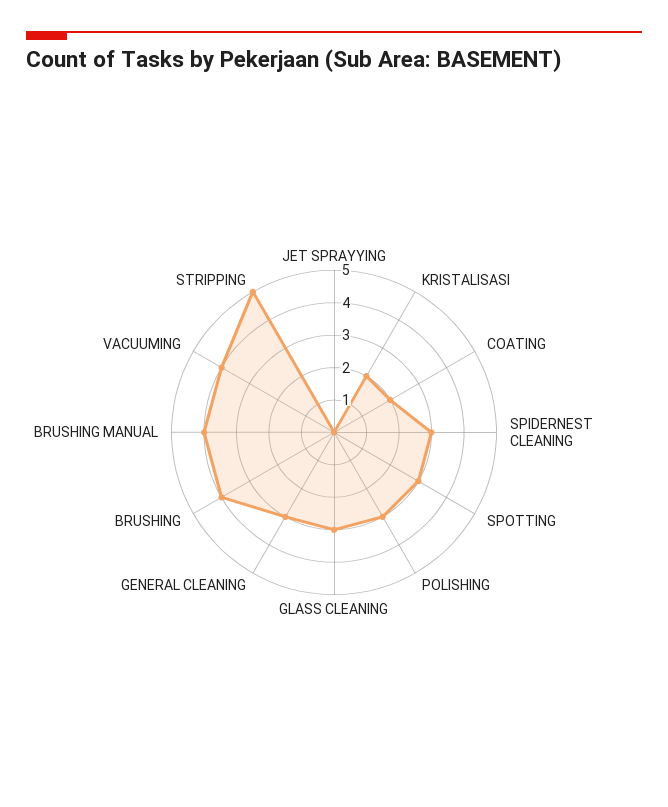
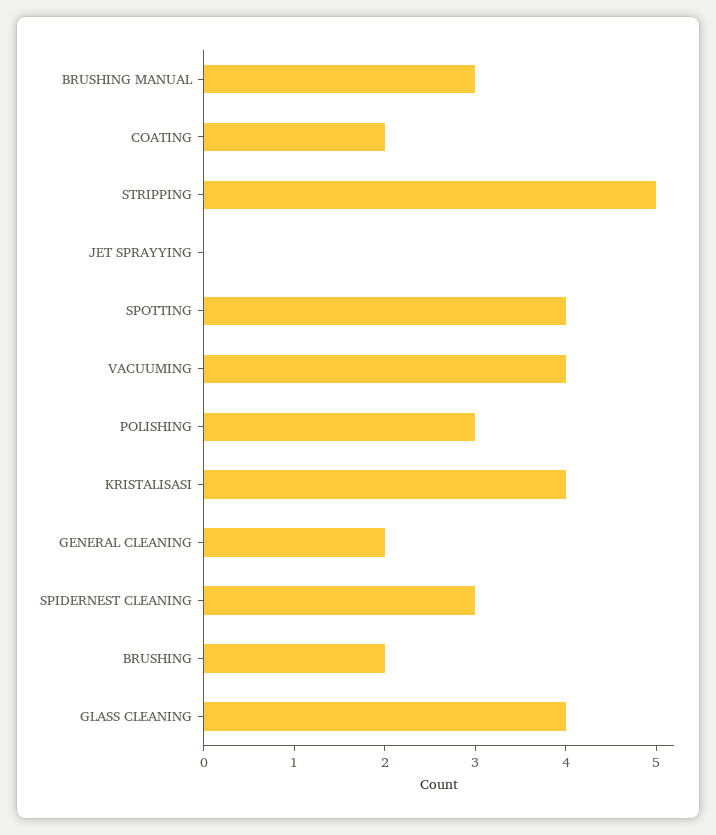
  {
    "JET SPRAYYING": 0,
-   "KRISTALISASI": 2,
+   "KRISTALISASI": 4,
    "COATING": 2,
    "SPIDERNEST CLEANING": 3,
-   "SPOTTING": 3,
+   "SPOTTING": 4,
    "POLISHING": 3,
-   "GLASS CLEANING": 3,
+   "GLASS CLEANING": 4,
-   "GENERAL CLEANING": 3,
+   "GENERAL CLEANING": 2,
-   "BRUSHING": 4,
+   "BRUSHING": 2,
-   "BRUSHING MANUAL": 4,
+   "BRUSHING MANUAL": 3,
    "VACUUMING": 4,
    "STRIPPING": 5
  }

